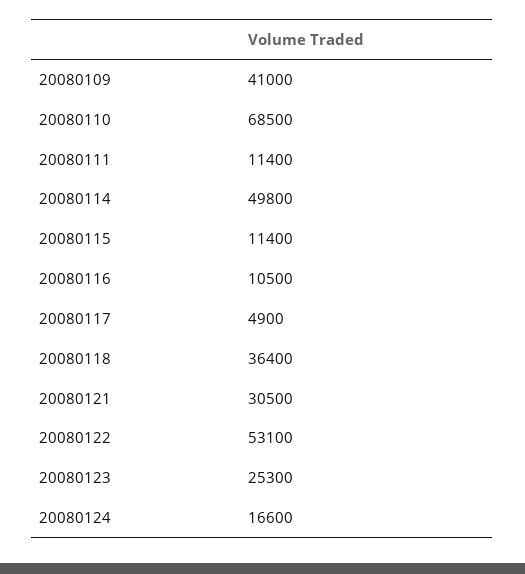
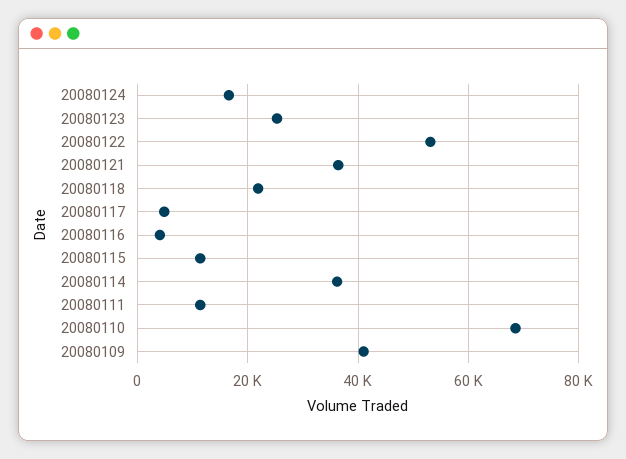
  {
    "20080109": 41000,
    "20080110": 68500,
    "20080111": 11400,
-   "20080114": 49800,
+   "20080114": 36000,
    "20080115": 11400,
-   "20080116": 10500,
+   "20080116": 4000,
    "20080117": 4900,
-   "20080118": 36400,
+   "20080118": 22000,
-   "20080121": 30500,
+   "20080121": 36000,
    "20080122": 53100,
    "20080123": 25300,
    "20080124": 16600
  }

